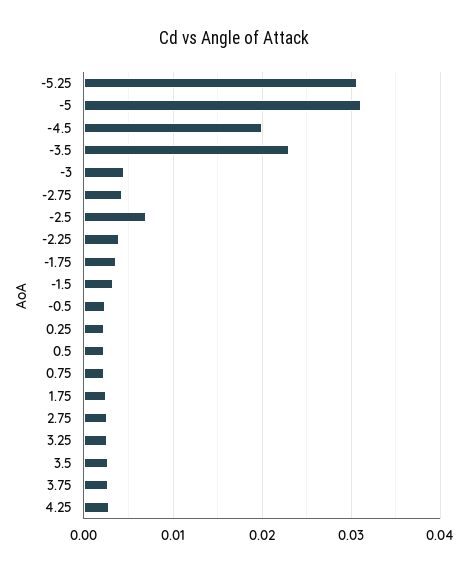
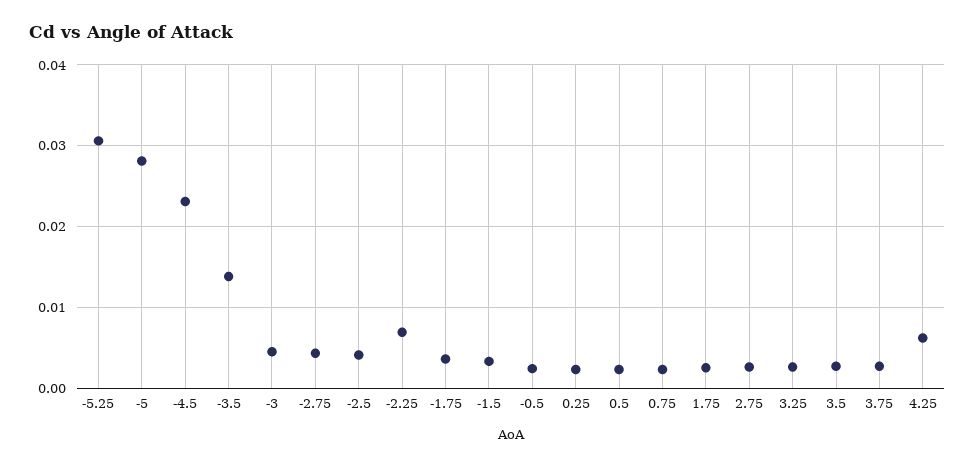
  {
    "-5.25": 0.031,
-   "-5": 0.031,
+   "-5": 0.028,
-   "-4.5": 0.02,
+   "-4.5": 0.023,
-   "-3.5": 0.023,
+   "-3.5": 0.014,
    "-3": 0.005,
    "-2.75": 0.004,
-   "-2.5": 0.007,
+   "-2.5": 0.004,
-   "-2.25": 0.004,
+   "-2.25": 0.007,
    "-1.75": 0.004,
    "-1.5": 0.003,
    "-0.5": 0.002,
    "0.25": 0.002,
    "0.5": 0.002,
    "0.75": 0.002,
    "1.75": 0.003,
    "2.75": 0.003,
    "3.25": 0.003,
    "3.5": 0.003,
    "3.75": 0.003,
-   "4.25": 0.003
+   "4.25": 0.006
  }

